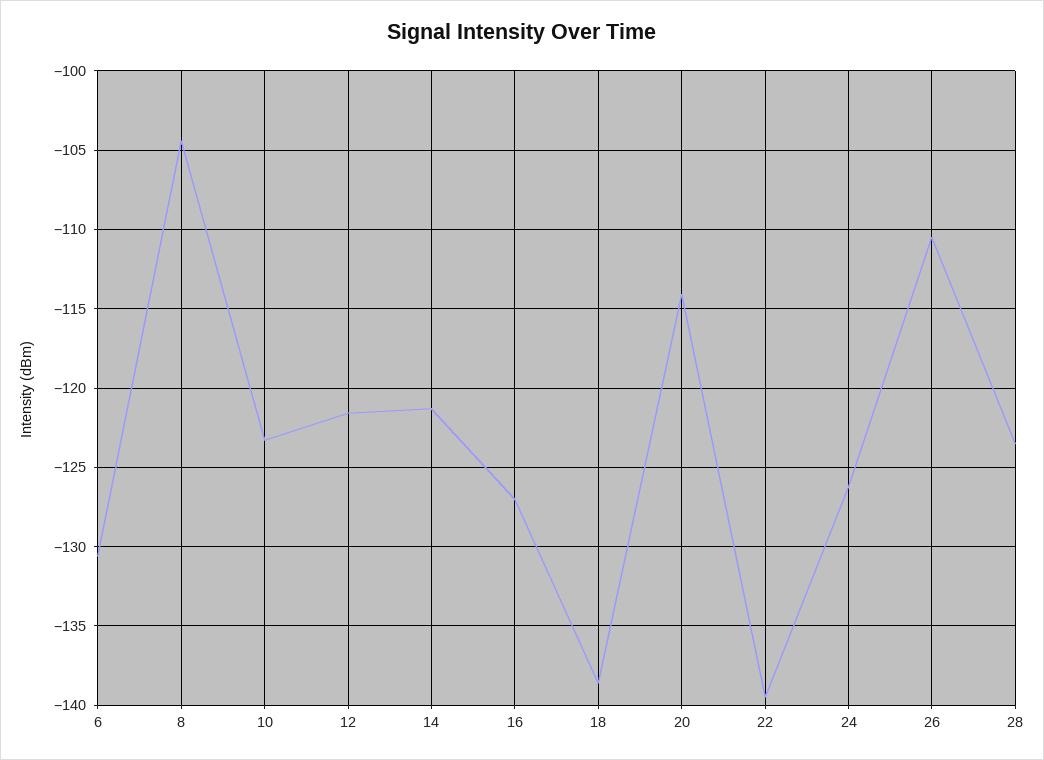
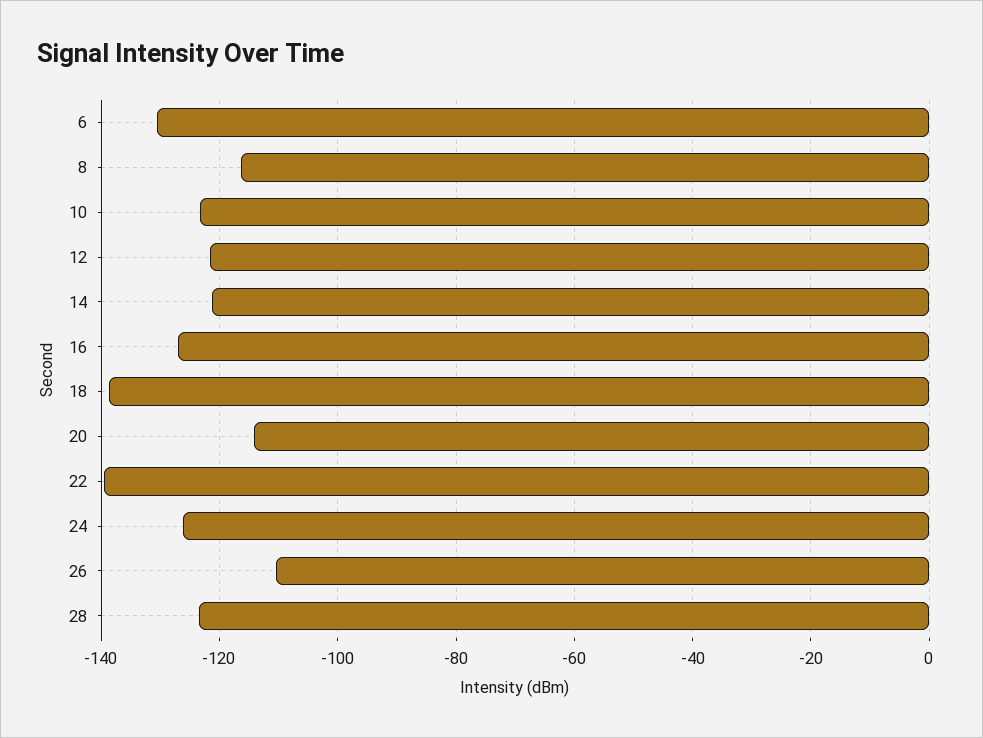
  {
    "6": -130.5,
-   "8": -104.5,
+   "8": -116,
    "10": -123.5,
    "12": -121.5,
    "14": -121.5,
    "16": -127,
    "18": -138.5,
    "20": -114,
    "22": -139.5,
    "24": -126,
    "26": -110.5,
    "28": -123.5
  }

